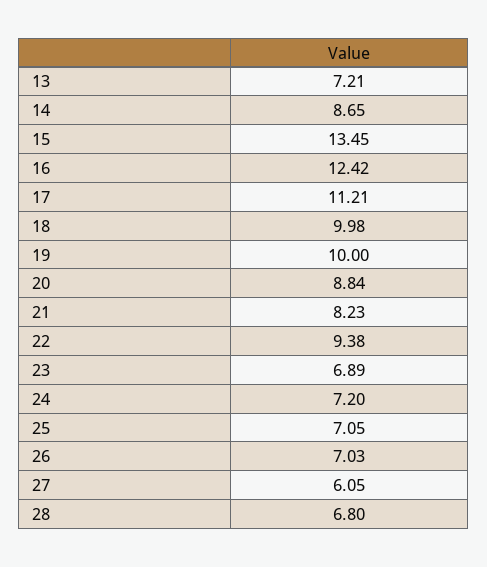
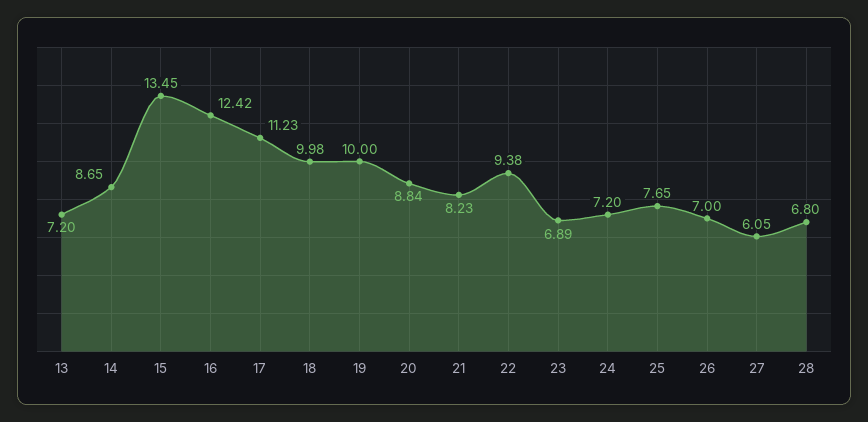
  {
-   "13": 7.21,
+   "13": 7.2,
    "14": 8.65,
    "15": 13.45,
    "16": 12.42,
-   "17": 11.21,
+   "17": 11.23,
    "18": 9.98,
    "19": 10,
    "20": 8.84,
    "21": 8.23,
    "22": 9.38,
    "23": 6.89,
    "24": 7.2,
-   "25": 7.05,
+   "25": 7.65,
-   "26": 7.03,
+   "26": 7,
    "27": 6.05,
    "28": 6.8
  }

